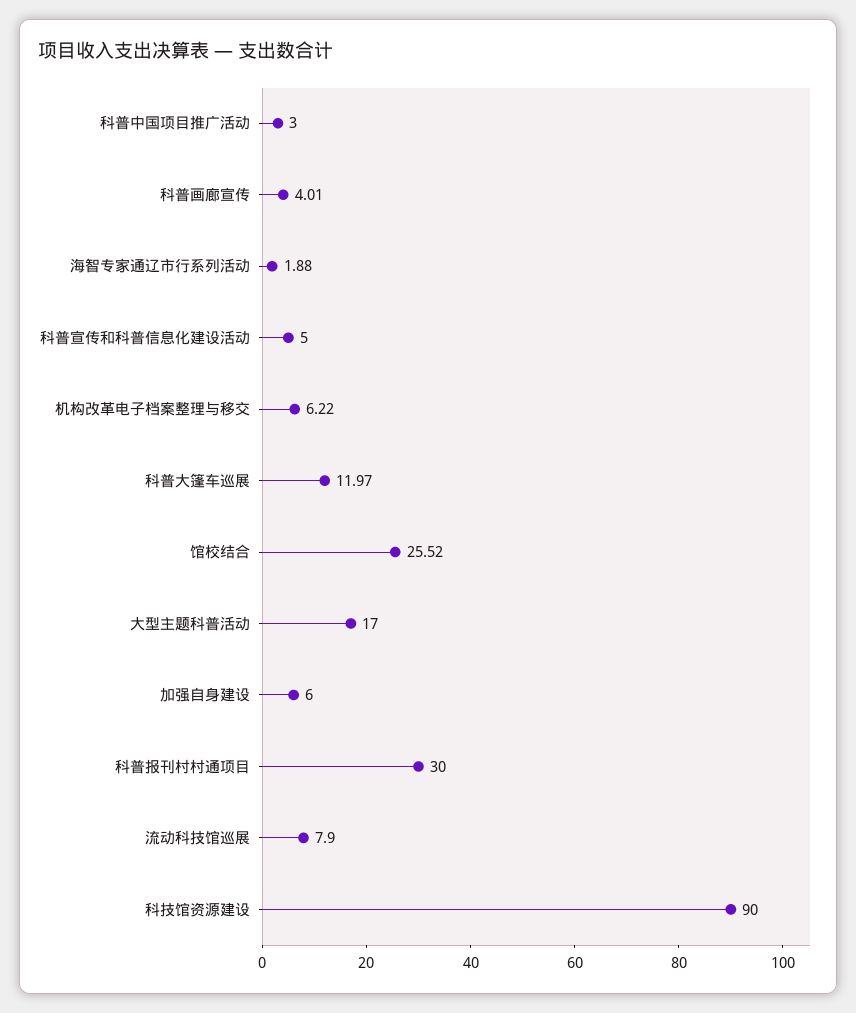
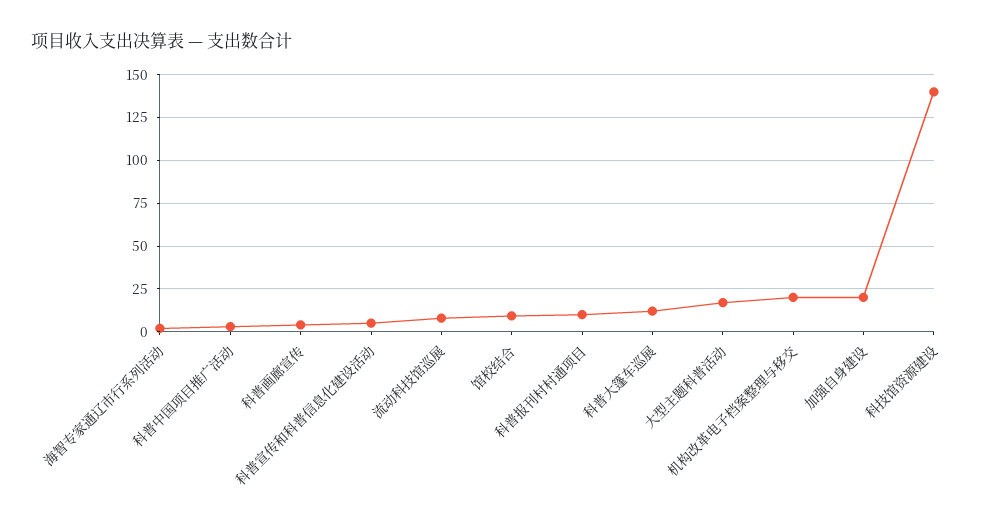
  {
    "科普中国项目推广活动": 3,
    "科普画廊宣传": 4.01,
    "海智专家通辽市行系列活动": 1.88,
    "科普宣传和科普信息化建设活动": 5,
-   "机构改革电子档案整理与移交": 6.22,
+   "机构改革电子档案整理与移交": 20,
    "科普大篷车巡展": 11.97,
-   "馆校结合": 25.52,
+   "馆校结合": 10,
    "大型主题科普活动": 17,
-   "加强自身建设": 6,
+   "加强自身建设": 20,
-   "科普报刊村村通项目": 30,
+   "科普报刊村村通项目": 10,
    "流动科技馆巡展": 7.9,
-   "科技馆资源建设": 90
+   "科技馆资源建设": 140
  }

